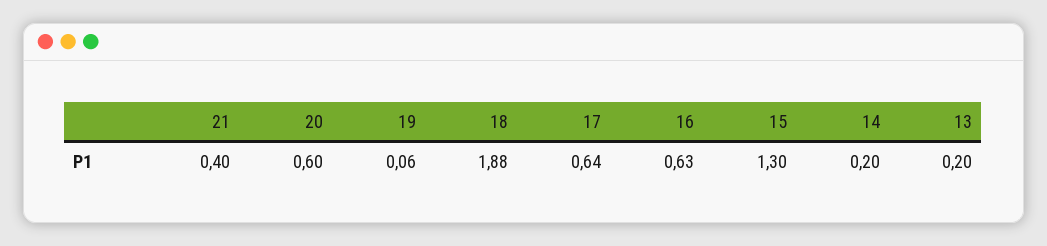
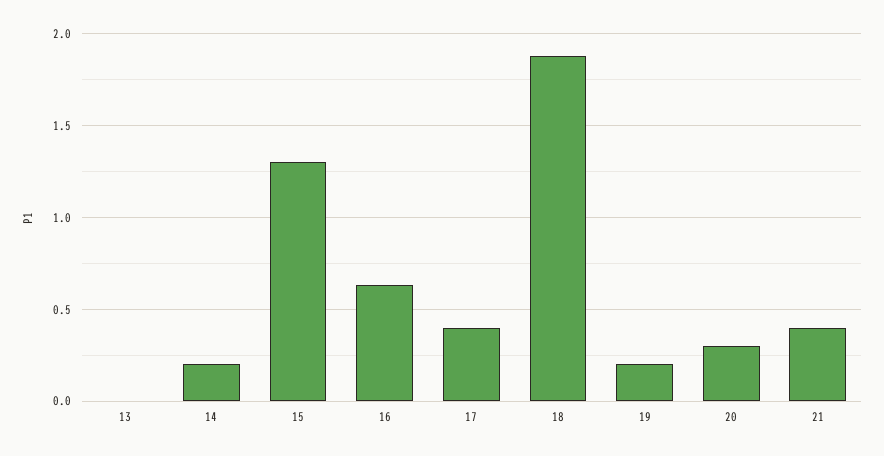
  {
    "21": 0.4,
-   "20": 0.6,
+   "20": 0.3,
-   "19": 0.06,
+   "19": 0.2,
    "18": 1.88,
-   "17": 0.64,
+   "17": 0.4,
    "16": 0.63,
    "15": 1.3,
    "14": 0.2,
-   "13": 0.2
+   "13": 0
  }

